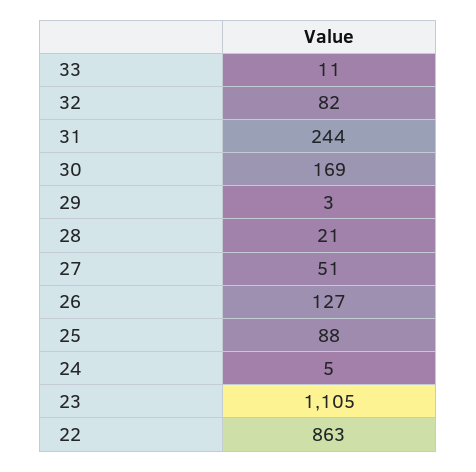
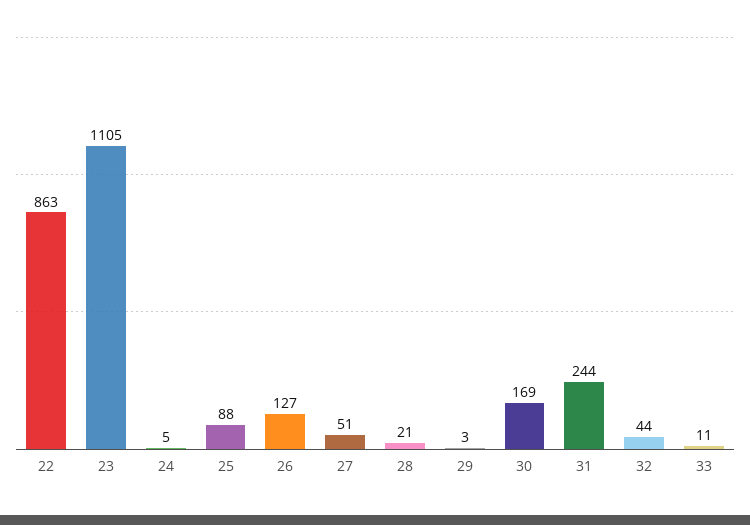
  {
    "33": 11,
-   "32": 82,
+   "32": 44,
    "31": 244,
    "30": 169,
    "29": 3,
    "28": 21,
    "27": 51,
    "26": 127,
    "25": 88,
    "24": 5,
    "23": 1105,
    "22": 863
  }

